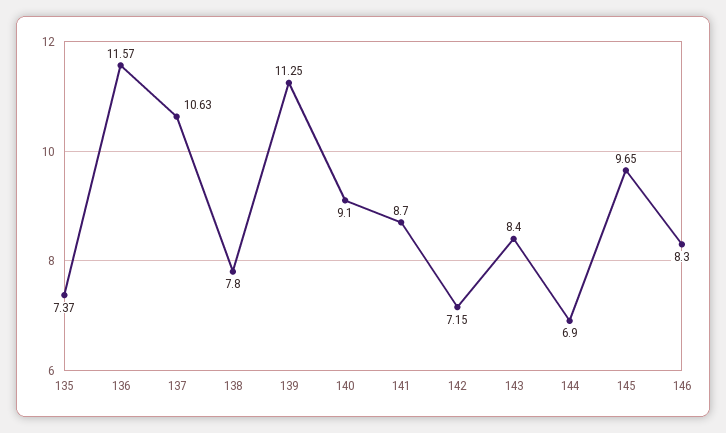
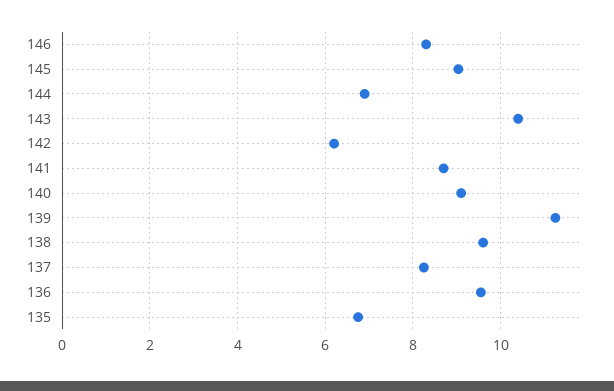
  {
-   "135": 7.37,
+   "135": 6.8,
-   "136": 11.57,
+   "136": 9.6,
-   "137": 10.63,
+   "137": 8.2,
-   "138": 7.8,
+   "138": 9.6,
    "139": 11.25,
    "140": 9.1,
    "141": 8.7,
-   "142": 7.15,
+   "142": 6.2,
-   "143": 8.4,
+   "143": 10.4,
    "144": 6.9,
-   "145": 9.65,
+   "145": 9,
    "146": 8.3
  }

